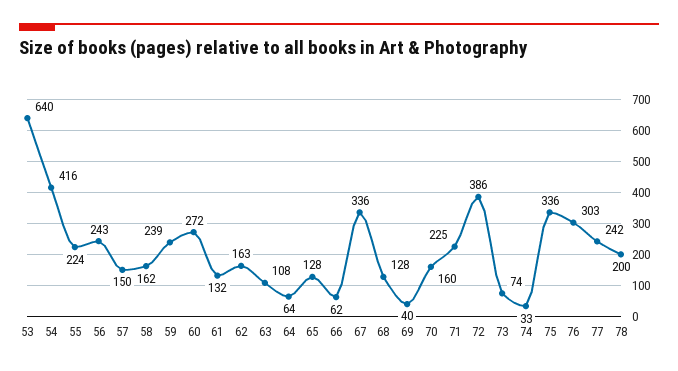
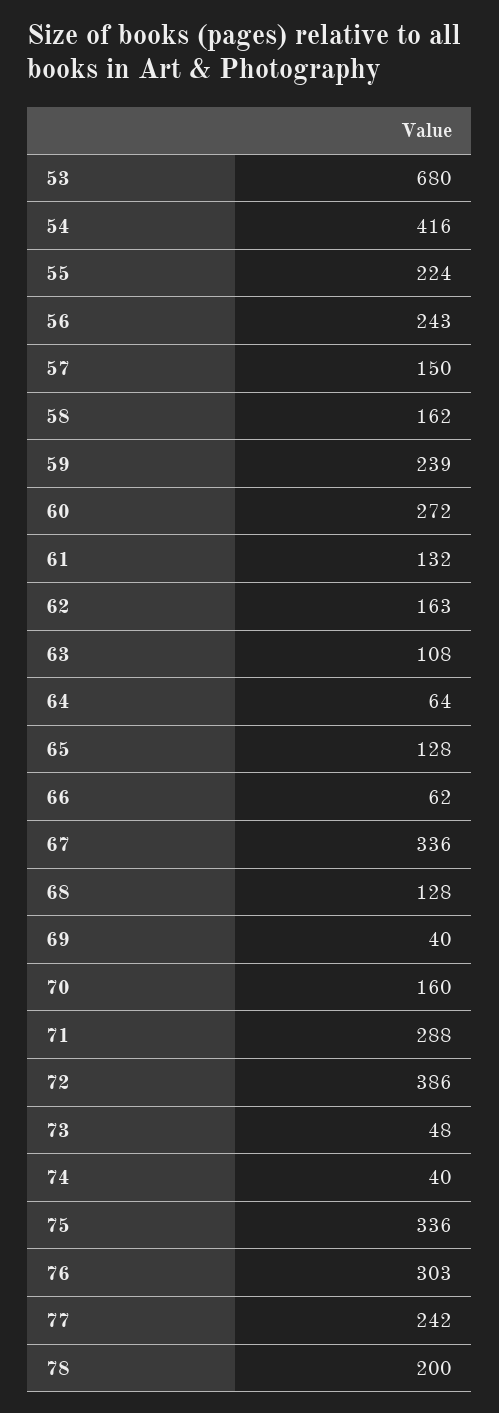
  {
-   "53": 640,
+   "53": 680,
    "54": 416,
    "55": 224,
    "56": 243,
    "57": 150,
    "58": 162,
    "59": 239,
    "60": 272,
    "61": 132,
    "62": 163,
    "63": 108,
    "64": 64,
    "65": 128,
    "66": 62,
    "67": 336,
    "68": 128,
    "69": 40,
    "70": 160,
-   "71": 225,
+   "71": 288,
    "72": 386,
-   "73": 74,
+   "73": 48,
-   "74": 33,
+   "74": 40,
    "75": 336,
    "76": 303,
    "77": 242,
    "78": 200
  }

